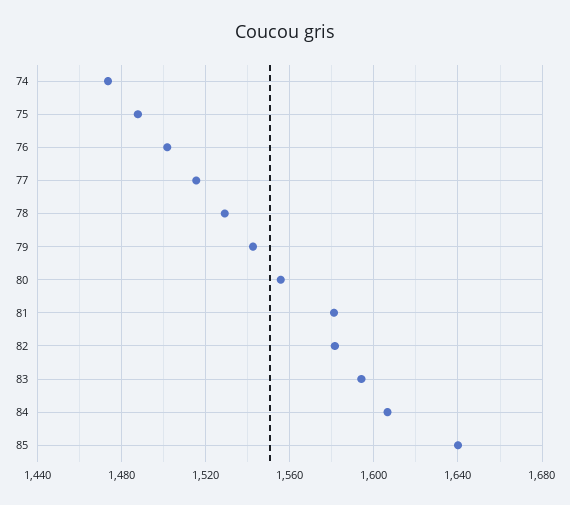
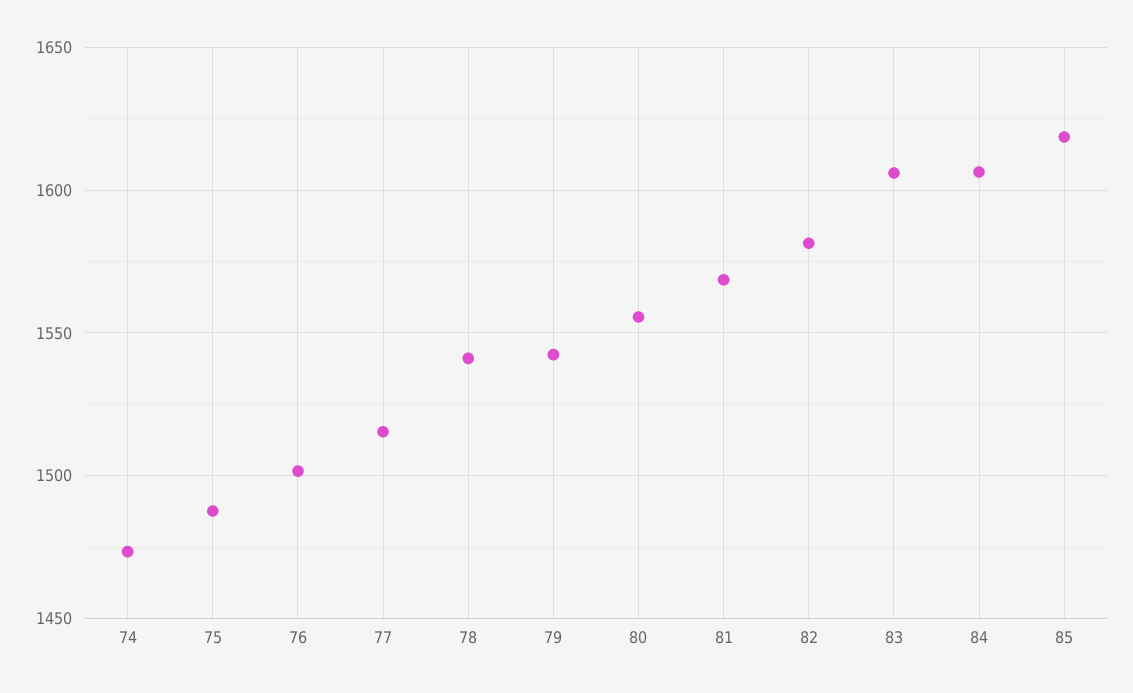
  {
    "74": 1475,
    "75": 1490,
    "76": 1500,
    "77": 1515,
-   "78": 1530,
+   "78": 1540,
    "79": 1540,
    "80": 1555,
-   "81": 1580,
+   "81": 1570,
    "82": 1580,
-   "83": 1595,
+   "83": 1605,
    "84": 1605,
-   "85": 1640
+   "85": 1620
  }

